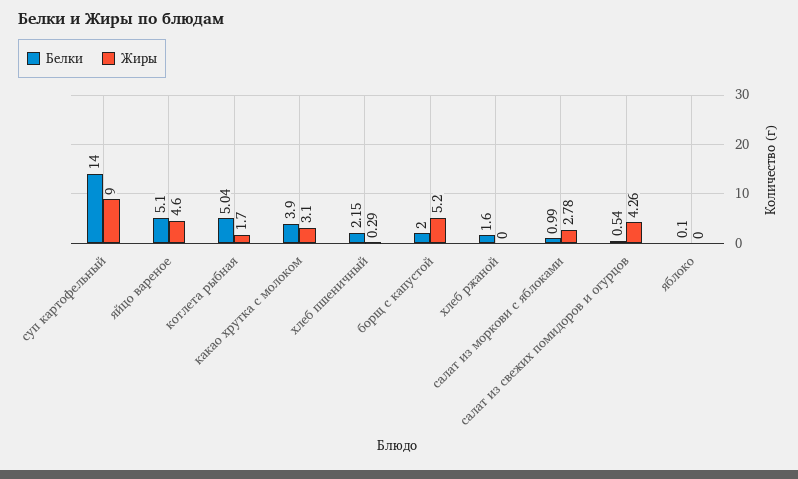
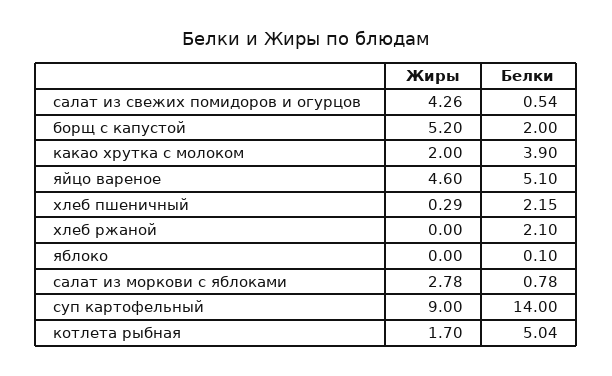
  {
    "Белки": {
      "суп картофельный": 14,
      "яйцо вареное": 5.1,
      "котлета рыбная": 5.04,
      "какао хрутка с молоком": 3.9,
      "хлеб пшеничный": 2.15,
      "борщ с капустой": 2,
-     "хлеб ржаной": 1.6,
+     "хлеб ржаной": 2.1,
-     "салат из моркови с яблоками": 0.99,
+     "салат из моркови с яблоками": 0.78,
      "салат из свежих помидоров и огурцов": 0.54,
      "яблоко": 0.1
    },
    "Жиры": {
      "суп картофельный": 9,
      "яйцо вареное": 4.6,
      "котлета рыбная": 1.7,
-     "какао хрутка с молоком": 3.1,
+     "какао хрутка с молоком": 2,
      "хлеб пшеничный": 0.29,
      "борщ с капустой": 5.2,
      "хлеб ржаной": 0,
      "салат из моркови с яблоками": 2.78,
      "салат из свежих помидоров и огурцов": 4.26,
      "яблоко": 0
    }
  }

